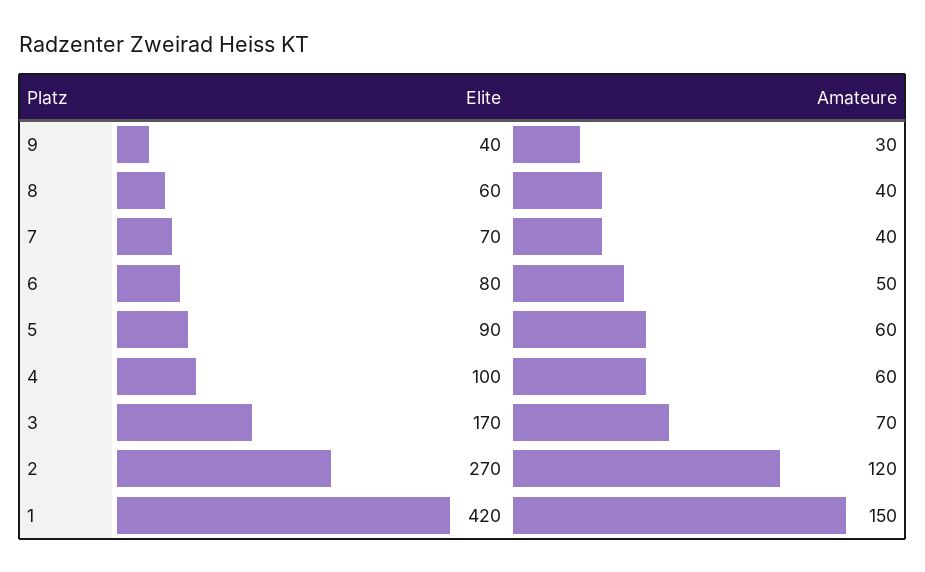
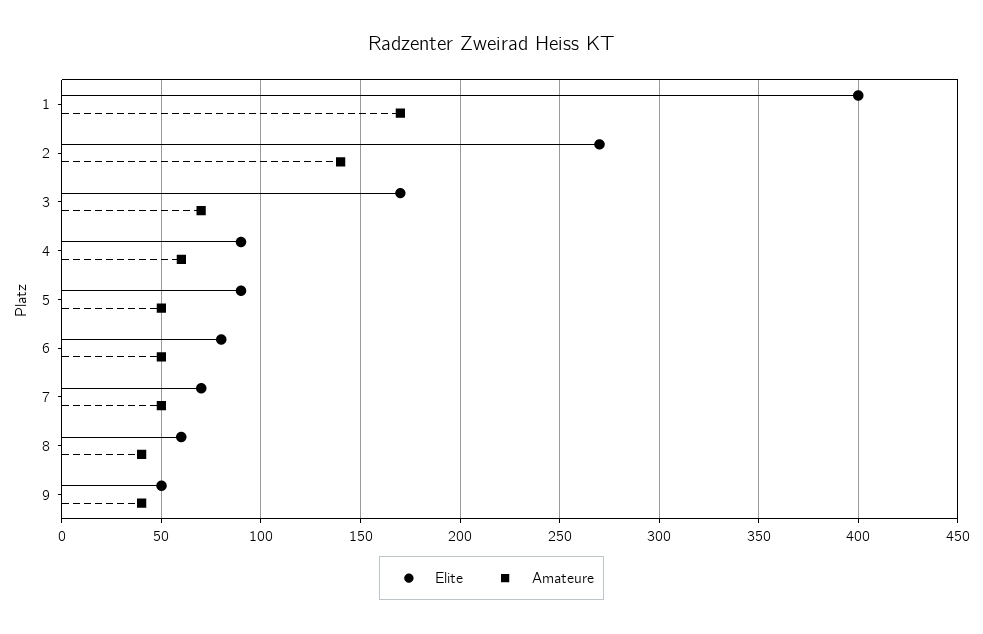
  {
    "Elite": {
-     "9": 40,
+     "9": 50,
      "8": 60,
      "7": 70,
      "6": 80,
      "5": 90,
-     "4": 100,
+     "4": 90,
      "3": 170,
      "2": 270,
-     "1": 420
+     "1": 400
    },
    "Amateure": {
-     "9": 30,
+     "9": 40,
      "8": 40,
-     "7": 40,
+     "7": 50,
      "6": 50,
-     "5": 60,
+     "5": 50,
      "4": 60,
      "3": 70,
-     "2": 120,
+     "2": 140,
-     "1": 150
+     "1": 170
    }
  }

